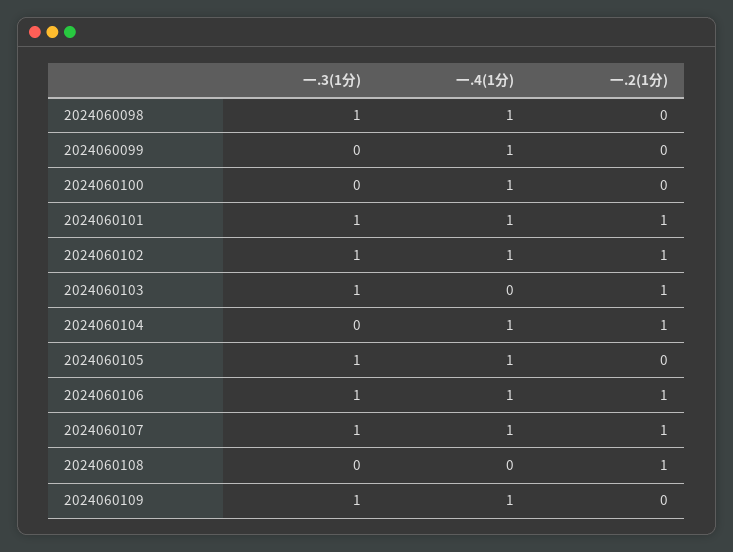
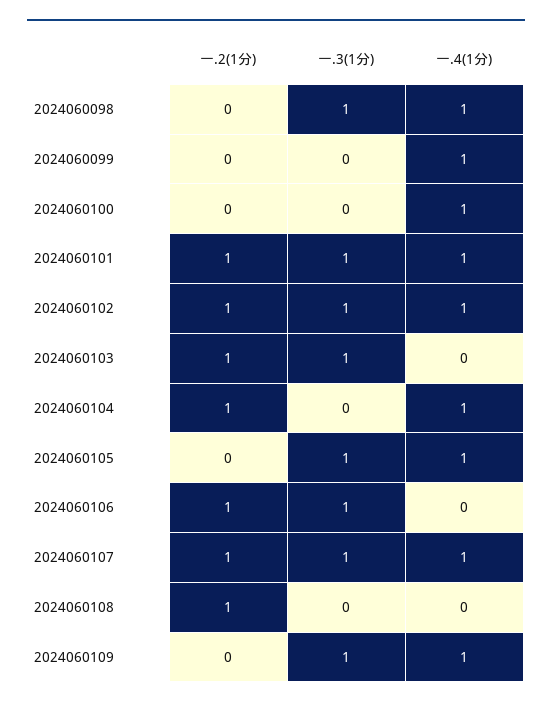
  {
    "一.3(1分)": {
      "2024060098": 1,
      "2024060099": 0,
      "2024060100": 0,
      "2024060101": 1,
      "2024060102": 1,
      "2024060103": 1,
      "2024060104": 0,
      "2024060105": 1,
      "2024060106": 1,
      "2024060107": 1,
      "2024060108": 0,
      "2024060109": 1
    },
    "一.4(1分)": {
      "2024060098": 1,
      "2024060099": 1,
      "2024060100": 1,
      "2024060101": 1,
      "2024060102": 1,
      "2024060103": 0,
      "2024060104": 1,
      "2024060105": 1,
-     "2024060106": 1,
+     "2024060106": 0,
      "2024060107": 1,
      "2024060108": 0,
      "2024060109": 1
    },
    "一.2(1分)": {
      "2024060098": 0,
      "2024060099": 0,
      "2024060100": 0,
      "2024060101": 1,
      "2024060102": 1,
      "2024060103": 1,
      "2024060104": 1,
      "2024060105": 0,
      "2024060106": 1,
      "2024060107": 1,
      "2024060108": 1,
      "2024060109": 0
    }
  }

